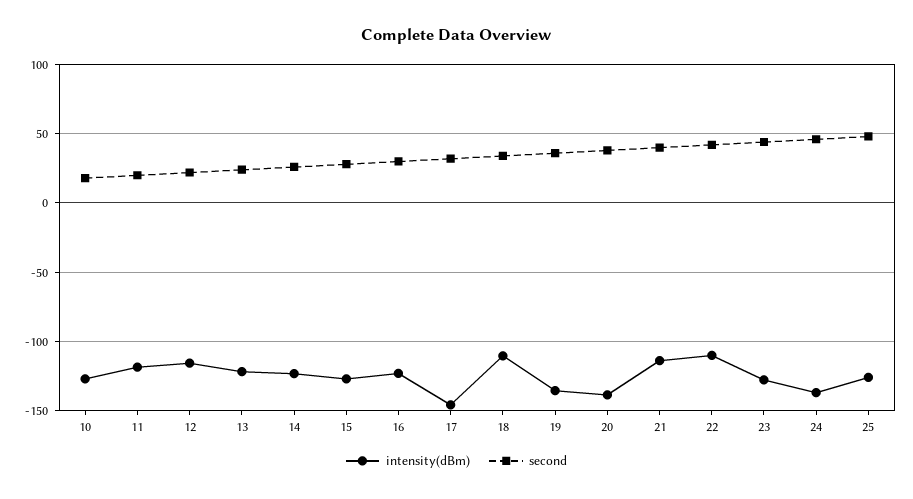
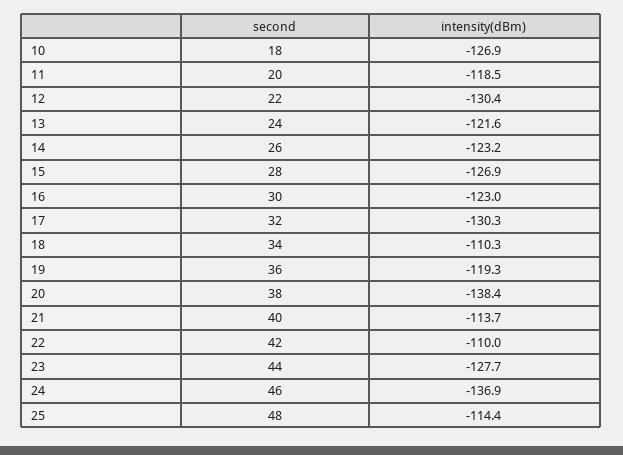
  {
    "intensity(dBm)": {
      "10": -126.9,
      "11": -118.5,
-     "12": -115,
+     "12": -130.4,
      "13": -121.6,
      "14": -123.2,
      "15": -126.9,
      "16": -123,
-     "17": -145,
+     "17": -130.3,
      "18": -110.3,
-     "19": -135,
+     "19": -119.3,
      "20": -138.4,
      "21": -113.7,
      "22": -110,
      "23": -127.7,
      "24": -136.9,
-     "25": -125
+     "25": -114.4
    },
    "second": {
      "10": 18,
      "11": 20,
      "12": 22,
      "13": 24,
      "14": 26,
      "15": 28,
      "16": 30,
      "17": 32,
      "18": 34,
      "19": 36,
      "20": 38,
      "21": 40,
      "22": 42,
      "23": 44,
      "24": 46,
      "25": 48
    }
  }

